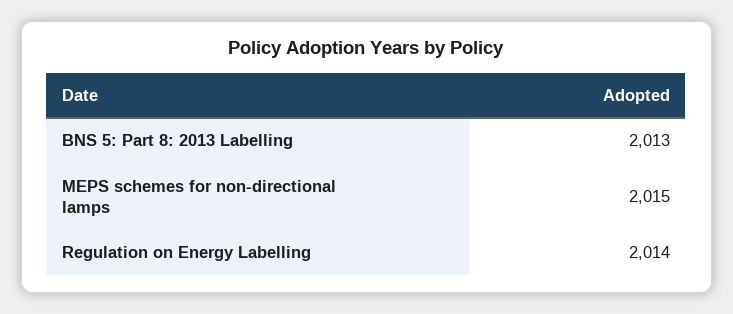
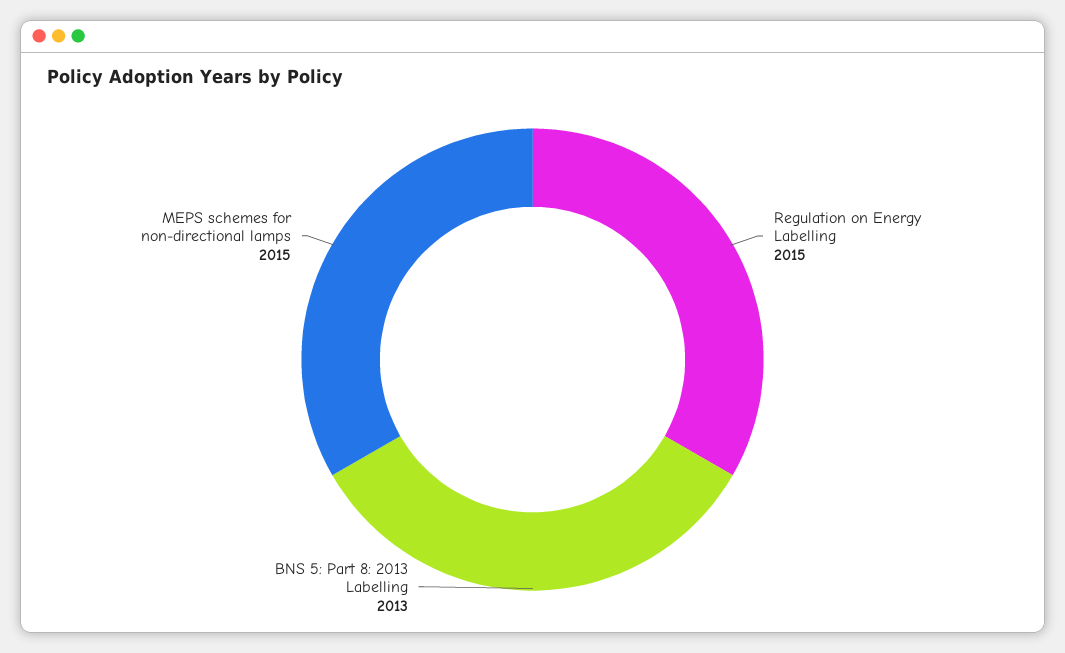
  {
    "BNS 5: Part 8: 2013 Labelling": 2013,
    "MEPS schemes for non-directional lamps": 2015,
-   "Regulation on Energy Labelling": 2014
+   "Regulation on Energy Labelling": 2015
  }

